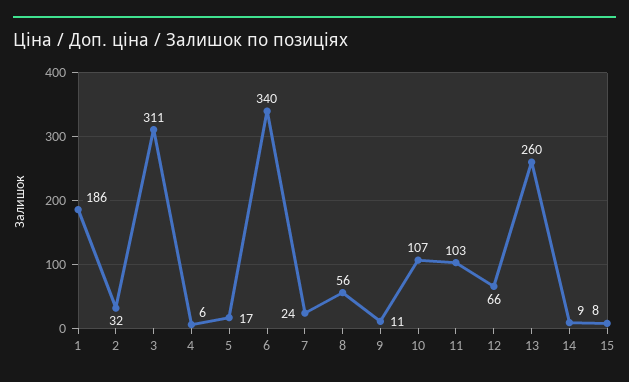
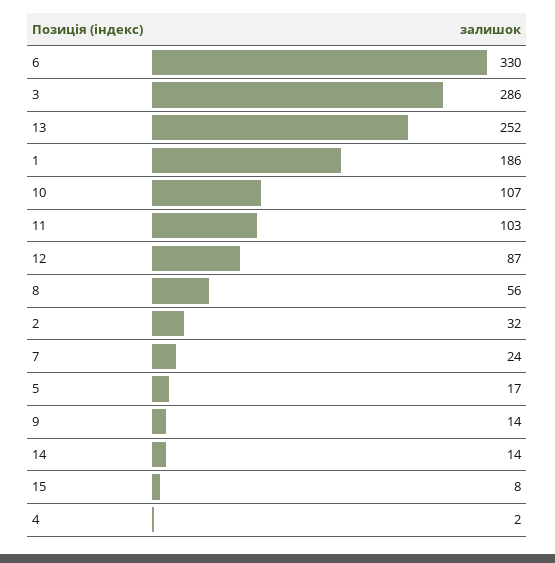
  {
    "1": 186,
    "2": 32,
-   "3": 311,
+   "3": 286,
-   "4": 6,
+   "4": 2,
    "5": 17,
-   "6": 340,
+   "6": 330,
    "7": 24,
    "8": 56,
-   "9": 11,
+   "9": 14,
    "10": 107,
    "11": 103,
-   "12": 66,
+   "12": 87,
-   "13": 260,
+   "13": 252,
-   "14": 9,
+   "14": 14,
    "15": 8
  }

